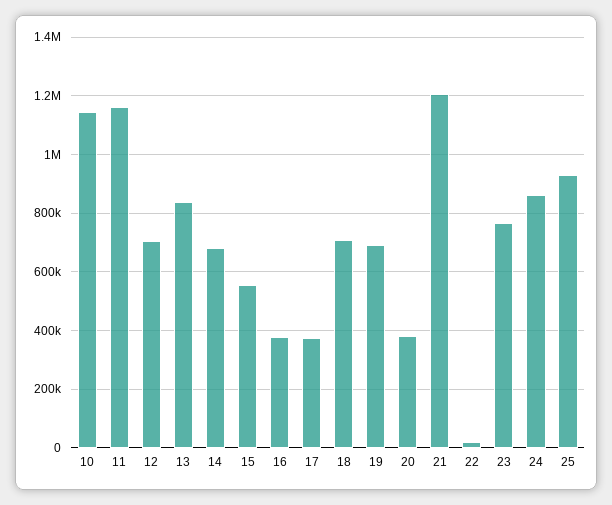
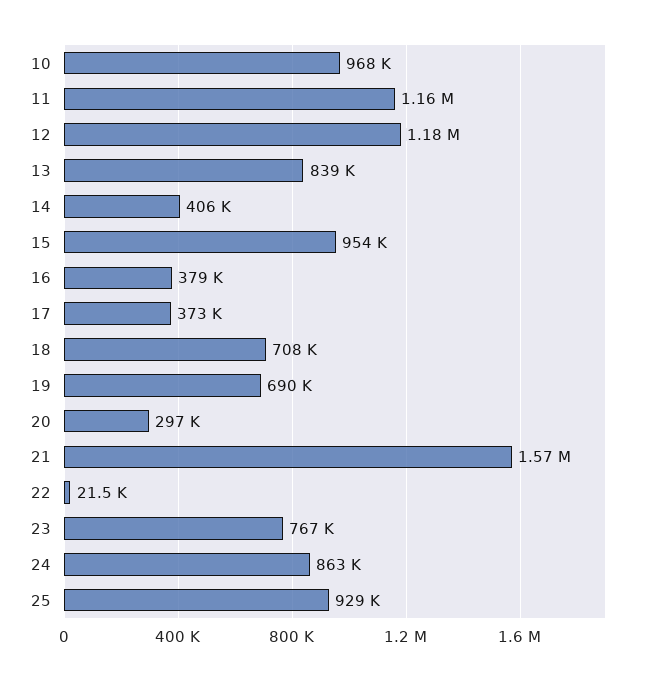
  {
-   "10": 1150000,
+   "10": 968000,
    "11": 1160000,
-   "12": 700000,
+   "12": 1180000,
    "13": 839000,
-   "14": 675000,
+   "14": 406000,
-   "15": 550000,
+   "15": 954000,
    "16": 379000,
    "17": 373000,
    "18": 708000,
    "19": 690000,
-   "20": 375000,
+   "20": 297000,
-   "21": 1200000,
+   "21": 1570000,
    "22": 21500,
    "23": 767000,
    "24": 863000,
    "25": 929000
  }

